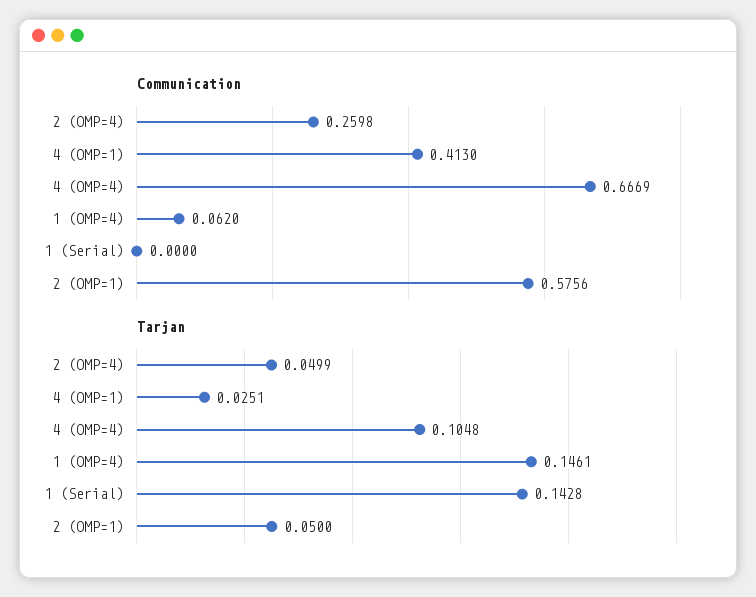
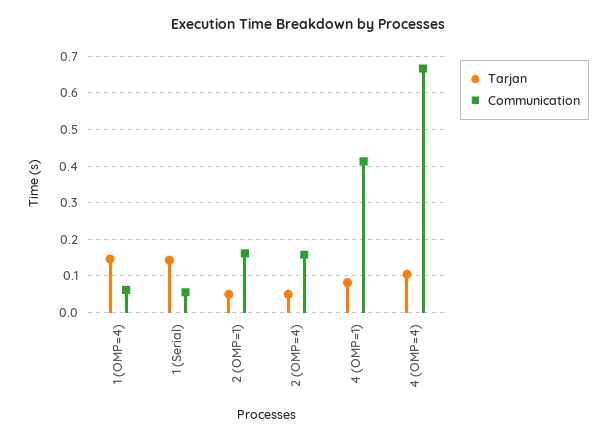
  {
    "Communication": {
-     "2 (OMP=4)": 0.2598,
+     "2 (OMP=4)": 0.16,
      "4 (OMP=1)": 0.413,
      "4 (OMP=4)": 0.6669,
      "1 (OMP=4)": 0.062,
-     "1 (Serial)": 0,
+     "1 (Serial)": 0.06,
-     "2 (OMP=1)": 0.5756
+     "2 (OMP=1)": 0.16
    },
    "Tarjan": {
      "2 (OMP=4)": 0.0499,
-     "4 (OMP=1)": 0.0251,
+     "4 (OMP=1)": 0.08,
      "4 (OMP=4)": 0.1048,
      "1 (OMP=4)": 0.1461,
      "1 (Serial)": 0.1428,
      "2 (OMP=1)": 0.05
    }
  }

